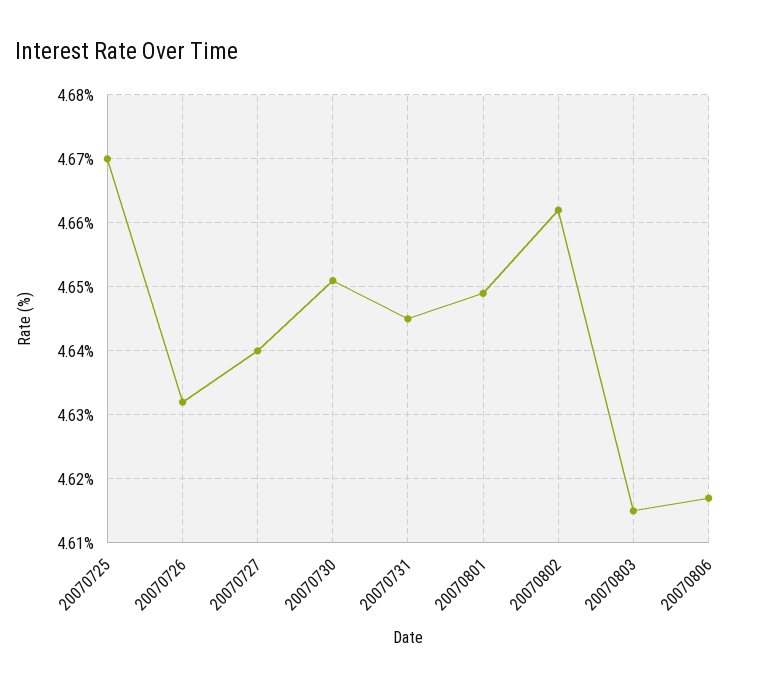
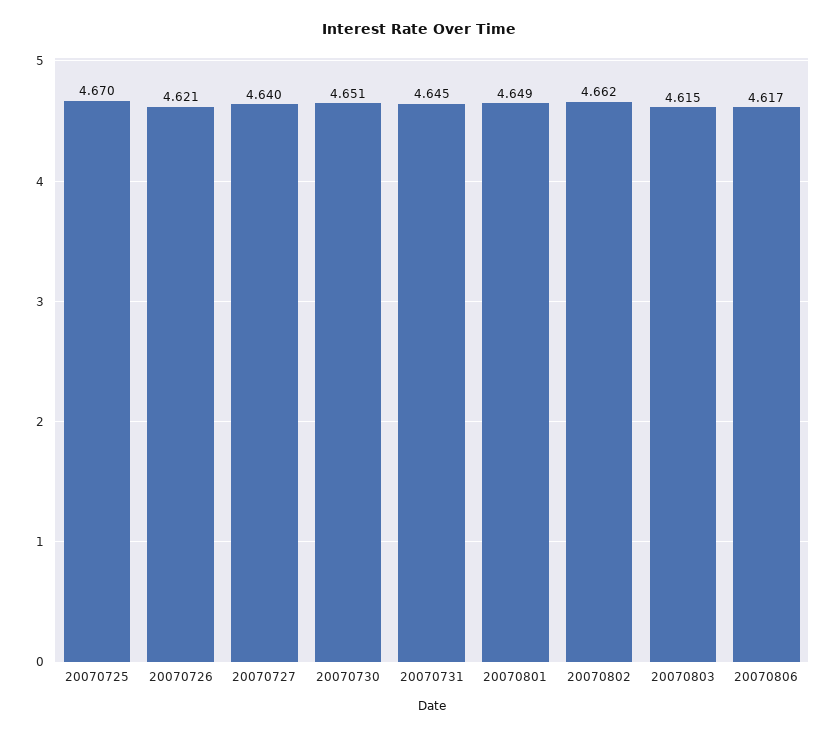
  {
    "20070725": 4.67,
-   "20070726": 4.632,
+   "20070726": 4.621,
    "20070727": 4.64,
    "20070730": 4.651,
    "20070731": 4.645,
    "20070801": 4.649,
    "20070802": 4.662,
    "20070803": 4.615,
    "20070806": 4.617
  }

